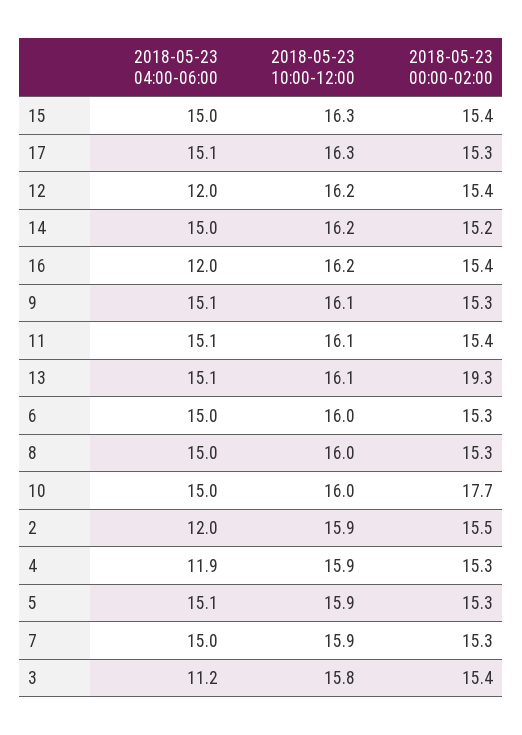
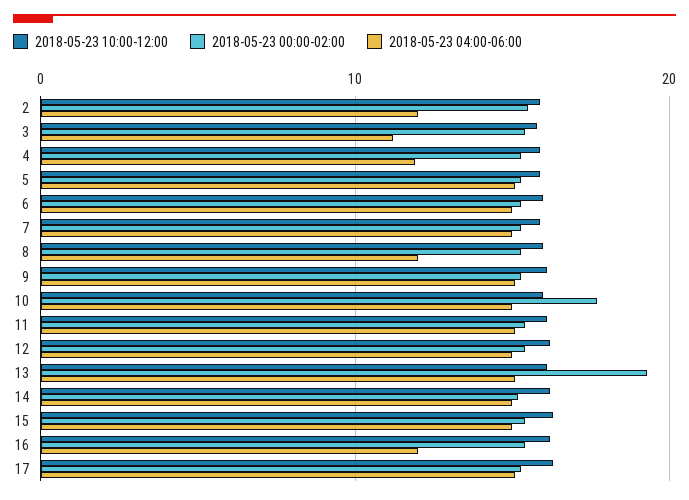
  {
    "2018-05-23 04:00-06:00": {
      "15": 15,
      "17": 15.1,
-     "12": 12,
+     "12": 15,
      "14": 15,
      "16": 12,
      "9": 15.1,
      "11": 15.1,
      "13": 15.1,
      "6": 15,
-     "8": 15,
+     "8": 12,
      "10": 15,
      "2": 12,
      "4": 11.9,
      "5": 15.1,
      "7": 15,
      "3": 11.2
    },
    "2018-05-23 10:00-12:00": {
      "15": 16.3,
      "17": 16.3,
      "12": 16.2,
      "14": 16.2,
      "16": 16.2,
      "9": 16.1,
      "11": 16.1,
      "13": 16.1,
      "6": 16,
      "8": 16,
      "10": 16,
      "2": 15.9,
      "4": 15.9,
      "5": 15.9,
      "7": 15.9,
      "3": 15.8
    },
    "2018-05-23 00:00-02:00": {
      "15": 15.4,
      "17": 15.3,
      "12": 15.4,
      "14": 15.2,
      "16": 15.4,
      "9": 15.3,
      "11": 15.4,
      "13": 19.3,
      "6": 15.3,
      "8": 15.3,
      "10": 17.7,
      "2": 15.5,
      "4": 15.3,
      "5": 15.3,
      "7": 15.3,
      "3": 15.4
    }
  }

